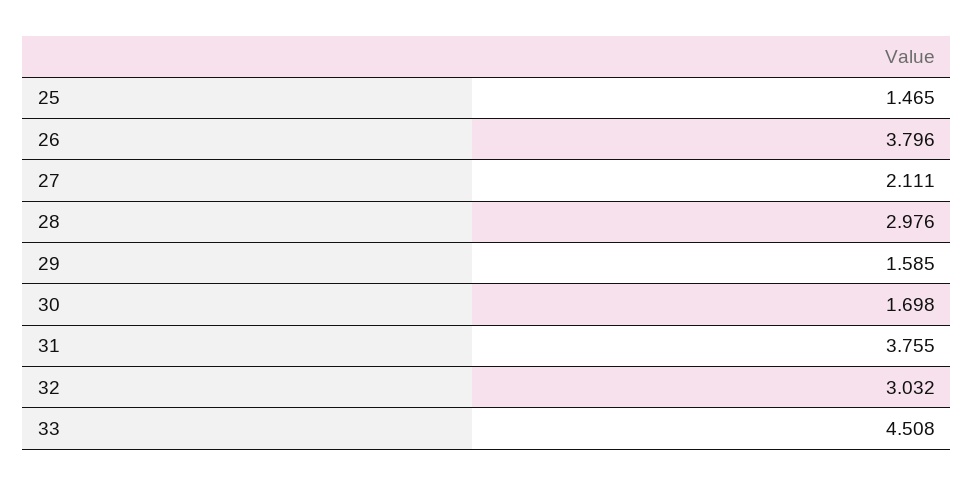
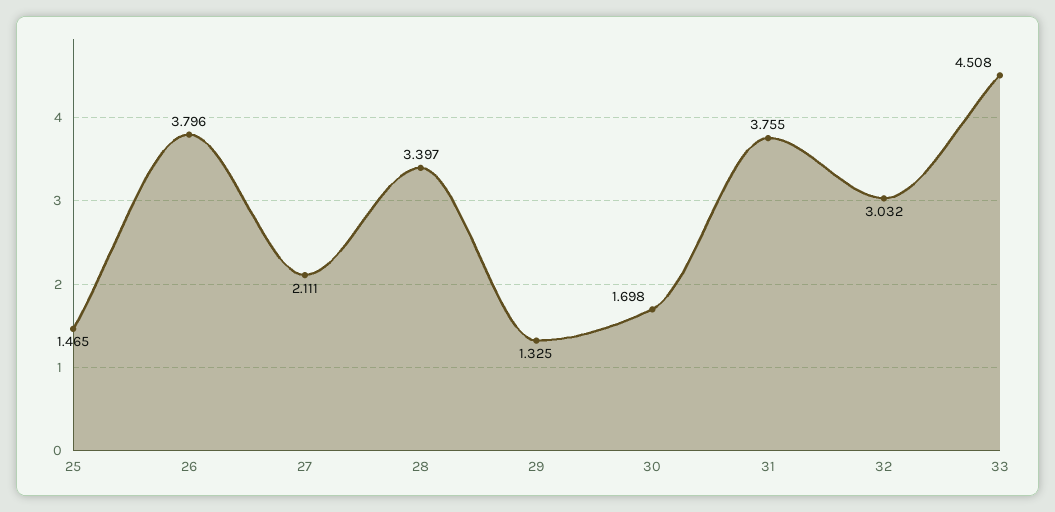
  {
    "25": 1.465,
    "26": 3.796,
    "27": 2.111,
-   "28": 2.976,
+   "28": 3.397,
-   "29": 1.585,
+   "29": 1.325,
    "30": 1.698,
    "31": 3.755,
    "32": 3.032,
    "33": 4.508
  }

